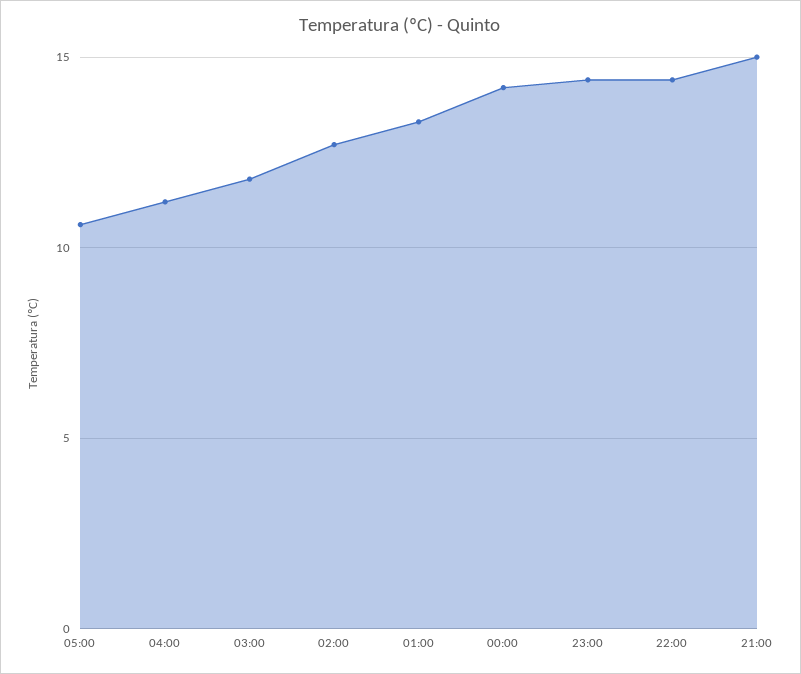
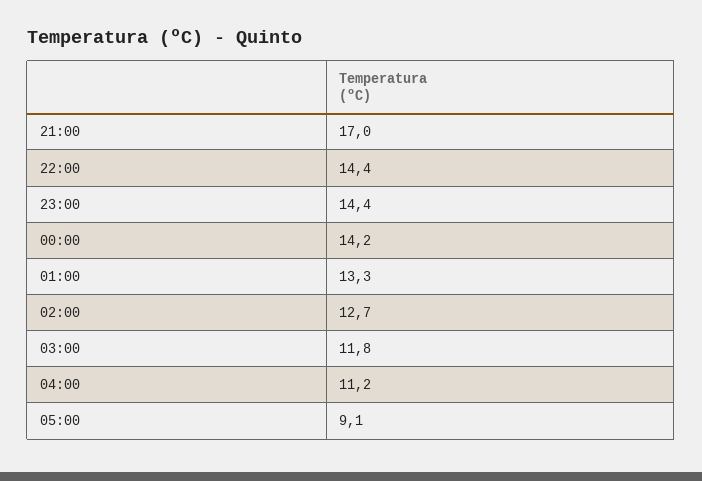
  {
-   "05:00": 10.5,
+   "05:00": 9.1,
    "04:00": 11.2,
    "03:00": 11.8,
    "02:00": 12.7,
    "01:00": 13.3,
    "00:00": 14.2,
    "23:00": 14.4,
    "22:00": 14.4,
-   "21:00": 15
+   "21:00": 17
  }

